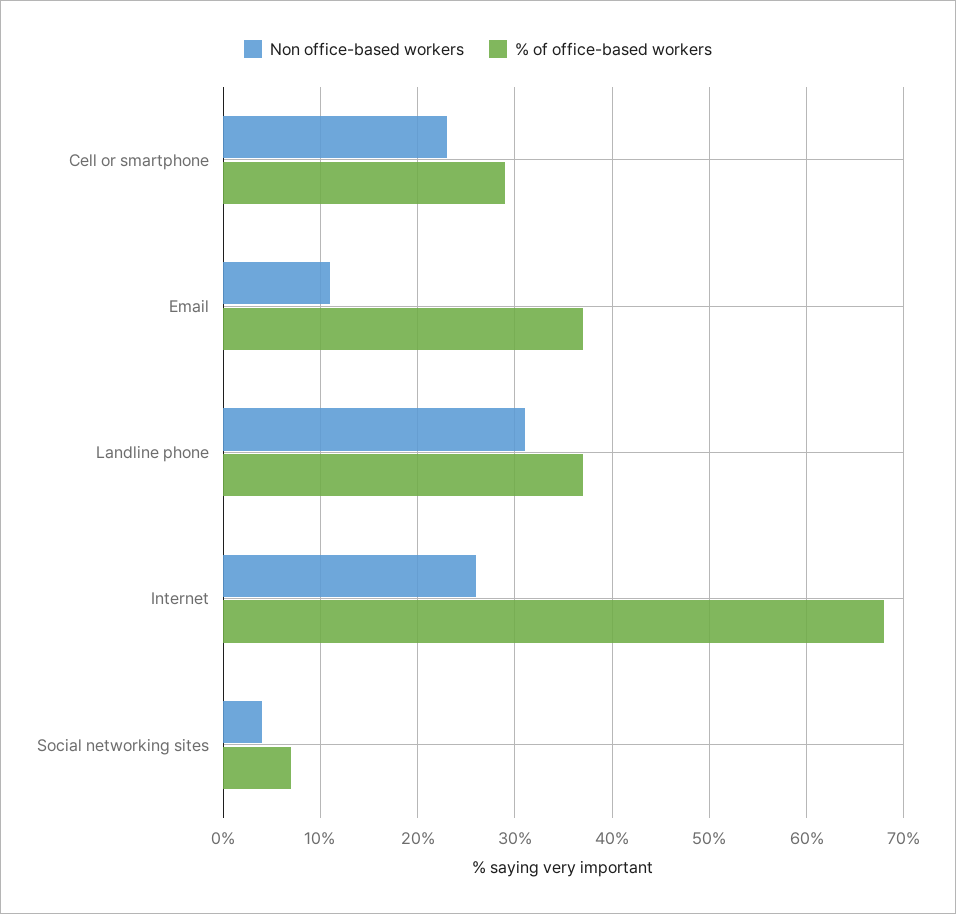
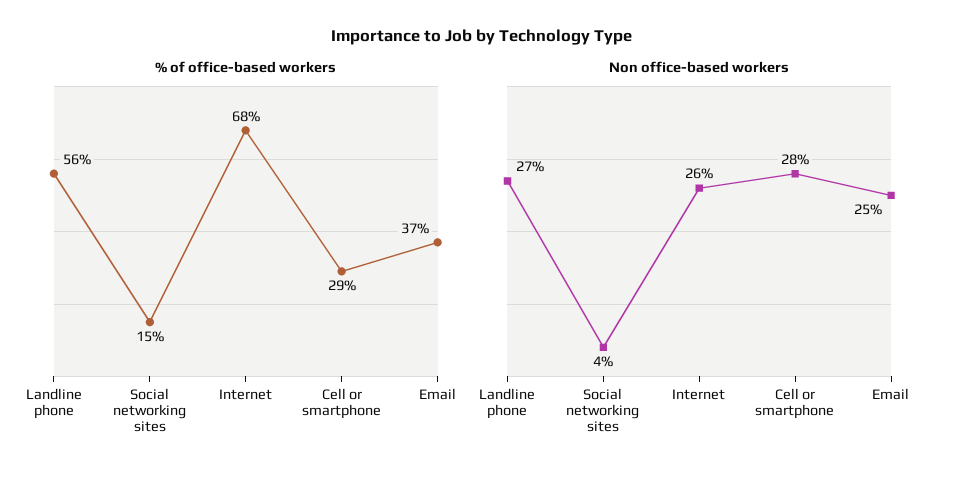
  {
    "Non office-based workers": {
-     "Cell or smartphone": 23,
+     "Cell or smartphone": 28,
-     "Email": 11,
+     "Email": 25,
-     "Landline phone": 31,
+     "Landline phone": 27,
      "Internet": 26,
      "Social networking sites": 4
    },
    "% of office-based workers": {
      "Cell or smartphone": 29,
      "Email": 37,
-     "Landline phone": 37,
+     "Landline phone": 56,
      "Internet": 68,
-     "Social networking sites": 7
+     "Social networking sites": 15
    }
  }

